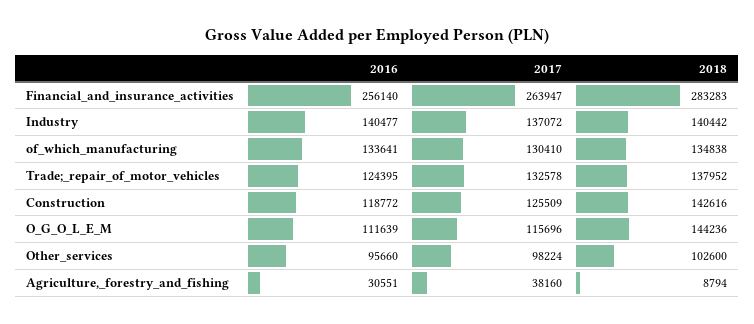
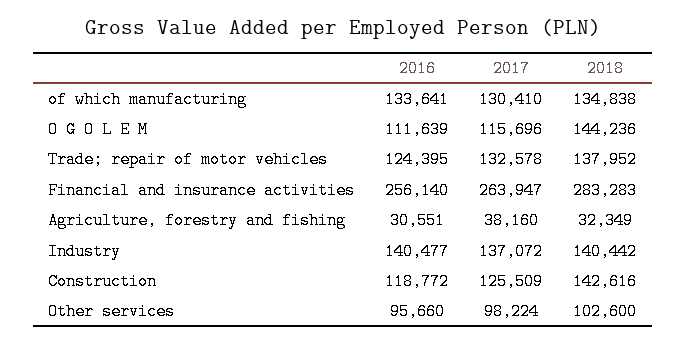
  {
    "2016": {
      "Financial_and_insurance_activities": 256140,
      "Industry": 140477,
      "of_which_manufacturing": 133641,
      "Trade;_repair_of_motor_vehicles": 124395,
      "Construction": 118772,
      "O_G_O_L_E_M": 111639,
      "Other_services": 95660,
      "Agriculture,_forestry_and_fishing": 30551
    },
    "2017": {
      "Financial_and_insurance_activities": 263947,
      "Industry": 137072,
      "of_which_manufacturing": 130410,
      "Trade;_repair_of_motor_vehicles": 132578,
      "Construction": 125509,
      "O_G_O_L_E_M": 115696,
      "Other_services": 98224,
      "Agriculture,_forestry_and_fishing": 38160
    },
    "2018": {
      "Financial_and_insurance_activities": 283283,
      "Industry": 140442,
      "of_which_manufacturing": 134838,
      "Trade;_repair_of_motor_vehicles": 137952,
      "Construction": 142616,
      "O_G_O_L_E_M": 144236,
      "Other_services": 102600,
-     "Agriculture,_forestry_and_fishing": 8794
+     "Agriculture,_forestry_and_fishing": 32349
    }
  }

